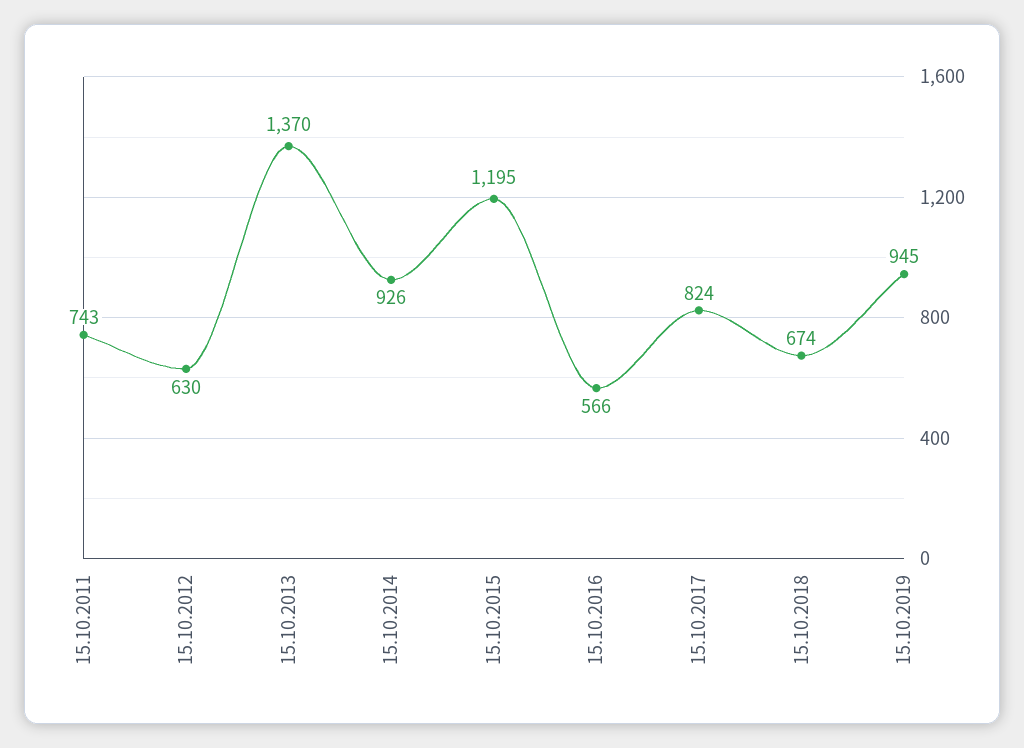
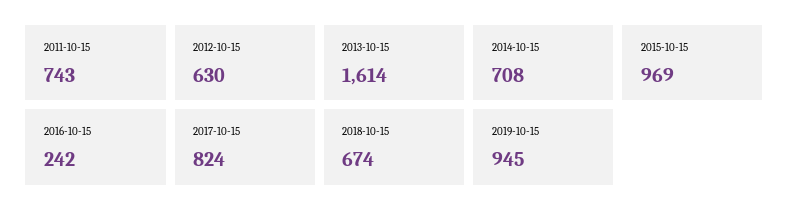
  {
    "15.10.2011": 743,
    "15.10.2012": 630,
-   "15.10.2013": 1370,
+   "15.10.2013": 1614,
-   "15.10.2014": 926,
+   "15.10.2014": 708,
-   "15.10.2015": 1195,
+   "15.10.2015": 969,
-   "15.10.2016": 566,
+   "15.10.2016": 242,
    "15.10.2017": 824,
    "15.10.2018": 674,
    "15.10.2019": 945
  }

